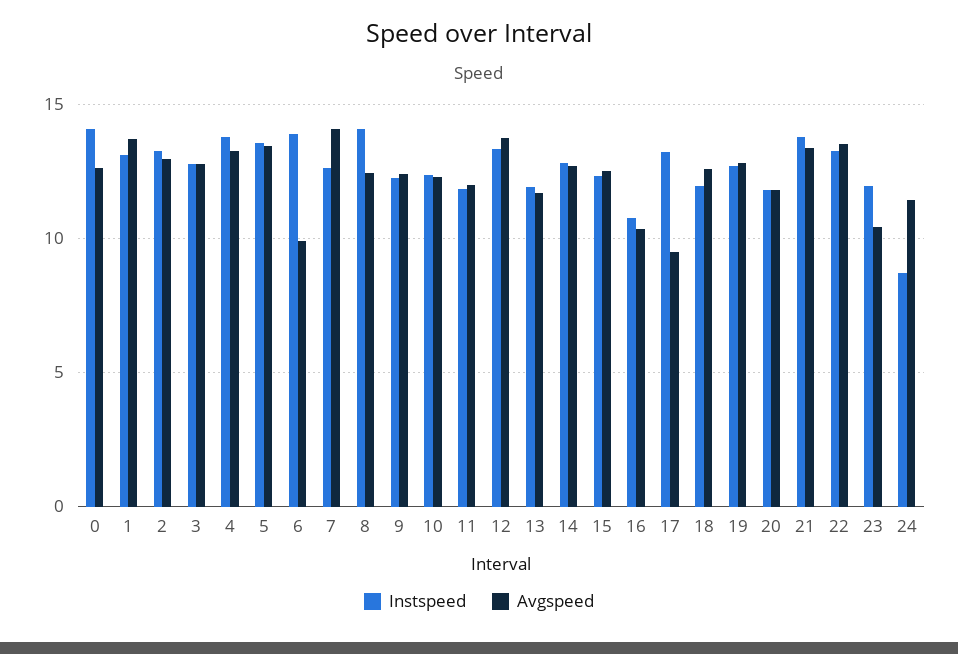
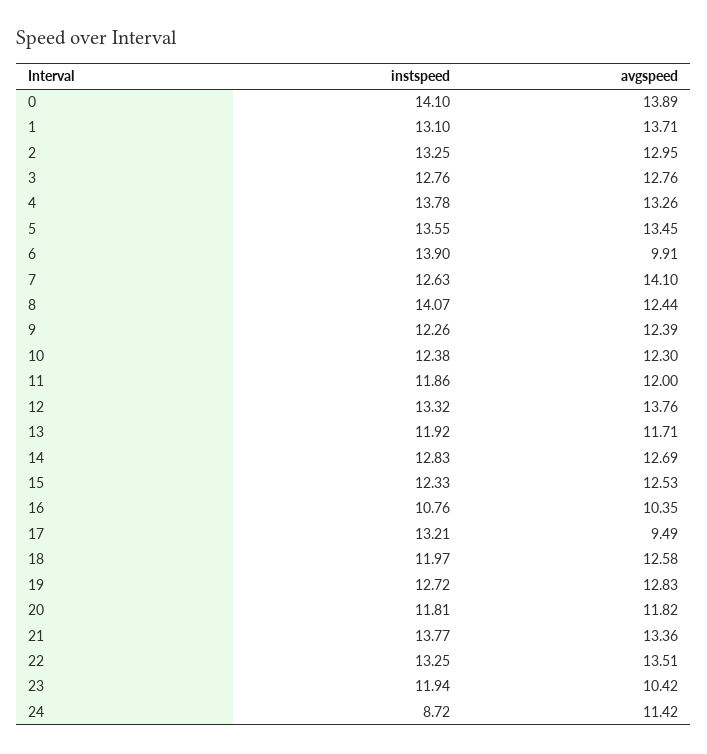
  {
    "Instspeed": {
      "0": 14.1,
      "1": 13.1,
      "2": 13.25,
      "3": 12.76,
      "4": 13.78,
      "5": 13.55,
      "6": 13.9,
      "7": 12.63,
      "8": 14.07,
      "9": 12.26,
      "10": 12.38,
      "11": 11.86,
      "12": 13.32,
      "13": 11.92,
      "14": 12.83,
      "15": 12.33,
      "16": 10.76,
      "17": 13.21,
      "18": 11.97,
      "19": 12.72,
      "20": 11.81,
      "21": 13.77,
      "22": 13.25,
      "23": 11.94,
      "24": 8.72
    },
    "Avgspeed": {
-     "0": 12.5,
+     "0": 13.89,
      "1": 13.71,
      "2": 12.95,
      "3": 12.76,
      "4": 13.26,
      "5": 13.45,
      "6": 9.91,
      "7": 14.1,
      "8": 12.44,
      "9": 12.39,
      "10": 12.3,
      "11": 12,
      "12": 13.76,
      "13": 11.71,
      "14": 12.69,
      "15": 12.53,
      "16": 10.35,
      "17": 9.49,
      "18": 12.58,
      "19": 12.83,
      "20": 11.82,
      "21": 13.36,
      "22": 13.51,
      "23": 10.42,
      "24": 11.42
    }
  }

